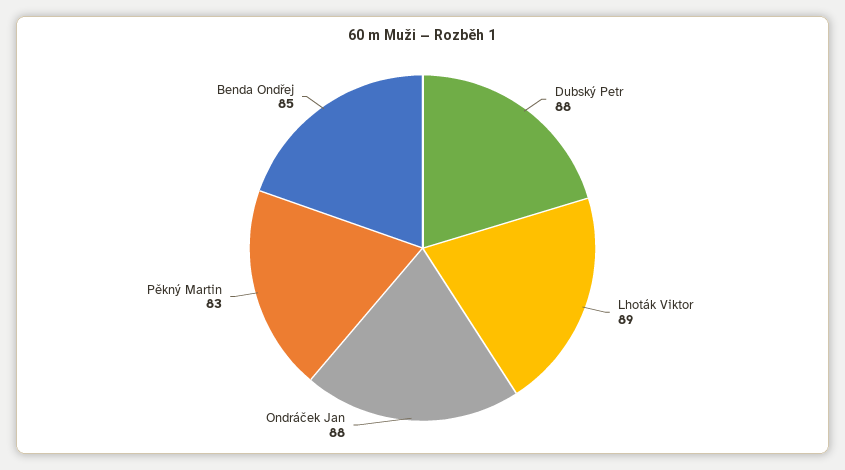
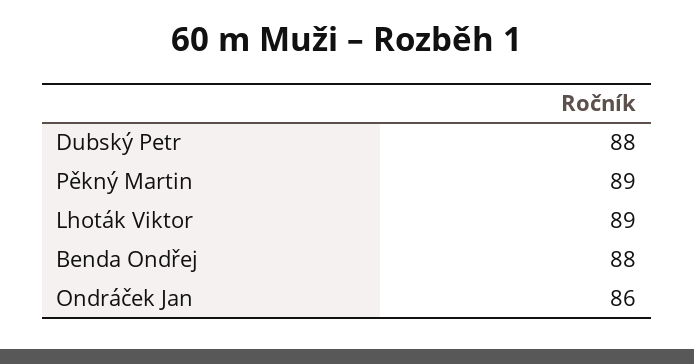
  {
    "Dubský Petr": 88,
    "Lhoták Viktor": 89,
-   "Ondráček Jan": 88,
+   "Ondráček Jan": 86,
-   "Pěkný Martin": 83,
+   "Pěkný Martin": 89,
-   "Benda Ondřej": 85
+   "Benda Ondřej": 88
  }

